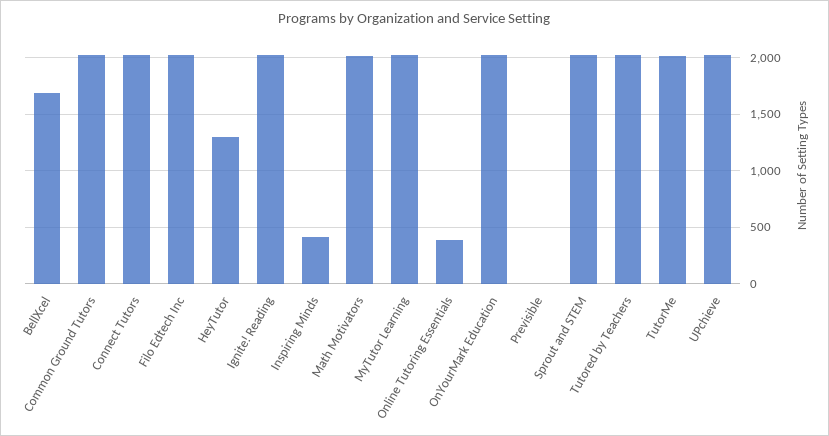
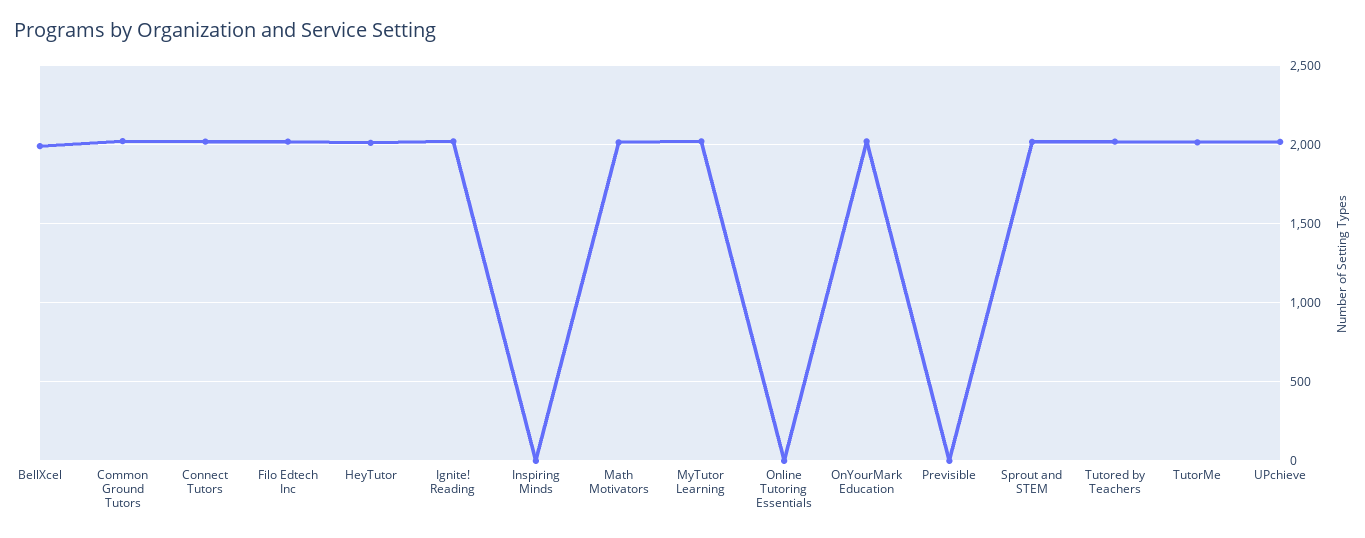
  {
-   "BellXcel": 1700,
+   "BellXcel": 2000,
    "Common Ground Tutors": 2000,
    "Connect Tutors": 2000,
    "Filo Edtech Inc": 2000,
-   "HeyTutor": 1300,
+   "HeyTutor": 2000,
    "Ignite! Reading": 2000,
-   "Inspiring Minds": 400,
+   "Inspiring Minds": 0,
    "Math Motivators": 2000,
    "MyTutor Learning": 2000,
-   "Online Tutoring Essentials": 400,
+   "Online Tutoring Essentials": 0,
    "OnYourMark Education": 2000,
    "Previsible": 0,
    "Sprout and STEM": 2000,
    "Tutored by Teachers": 2000,
    "TutorMe": 2000,
    "UPchieve": 2000
  }

